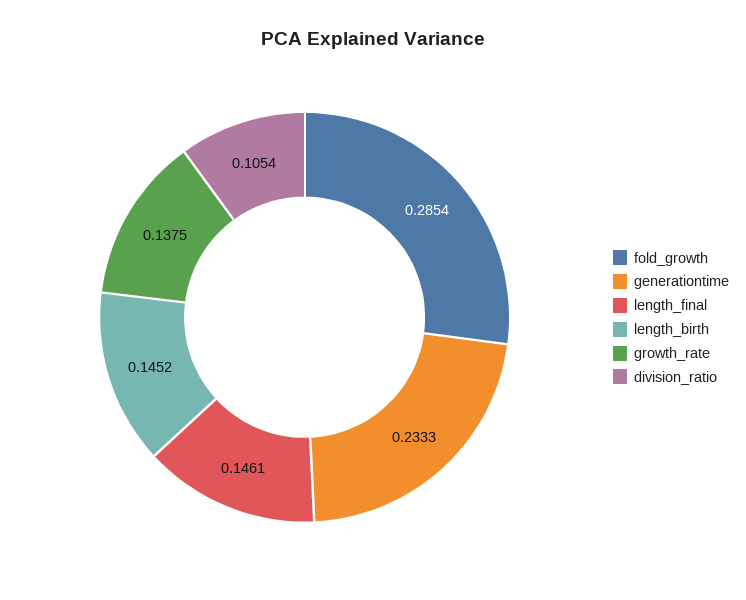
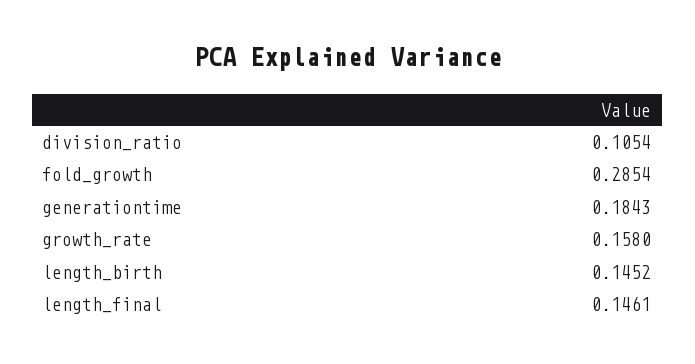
  {
    "fold_growth": 0.2854,
-   "generationtime": 0.2333,
+   "generationtime": 0.1843,
    "length_final": 0.1461,
    "length_birth": 0.1452,
-   "growth_rate": 0.1375,
+   "growth_rate": 0.158,
    "division_ratio": 0.1054
  }

